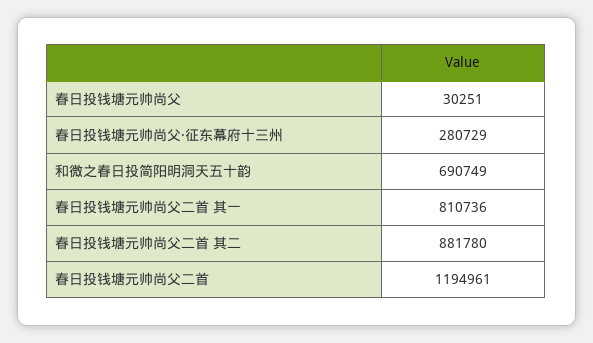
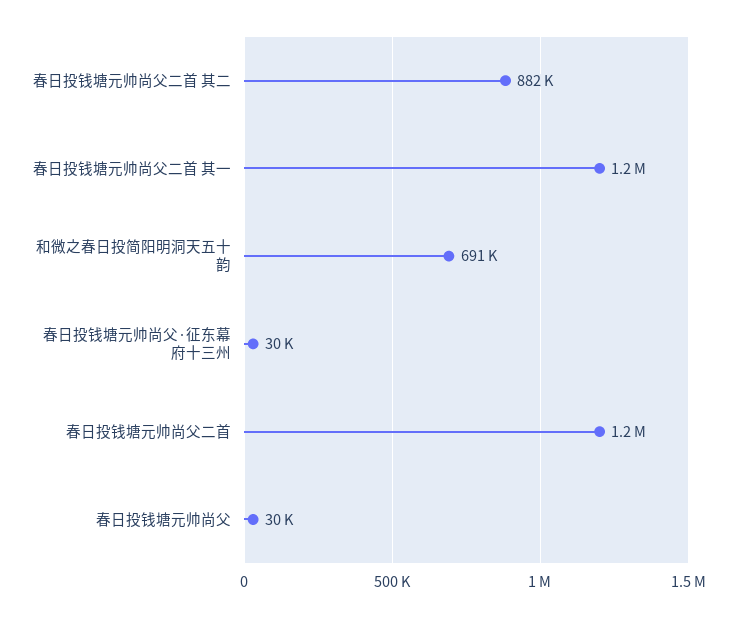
  {
    "春日投钱塘元帅尚父": 30251,
-   "春日投钱塘元帅尚父·征东幕府十三州": 280729,
+   "春日投钱塘元帅尚父·征东幕府十三州": 30000,
    "和微之春日投简阳明洞天五十韵": 690749,
-   "春日投钱塘元帅尚父二首 其一": 810736,
+   "春日投钱塘元帅尚父二首 其一": 1200000,
    "春日投钱塘元帅尚父二首 其二": 881780,
    "春日投钱塘元帅尚父二首": 1194961
  }

